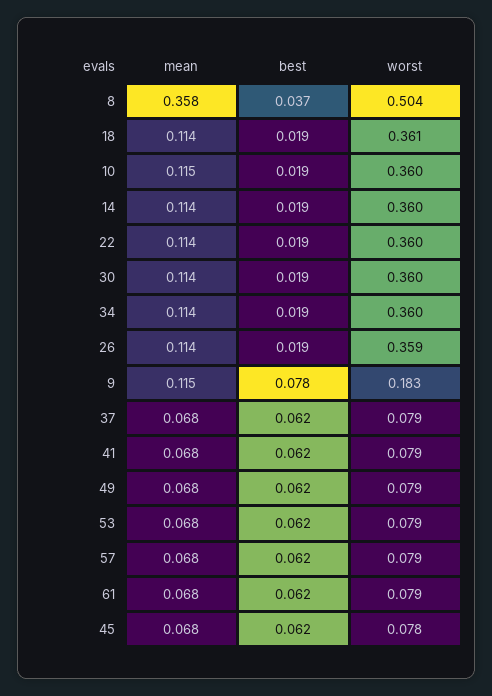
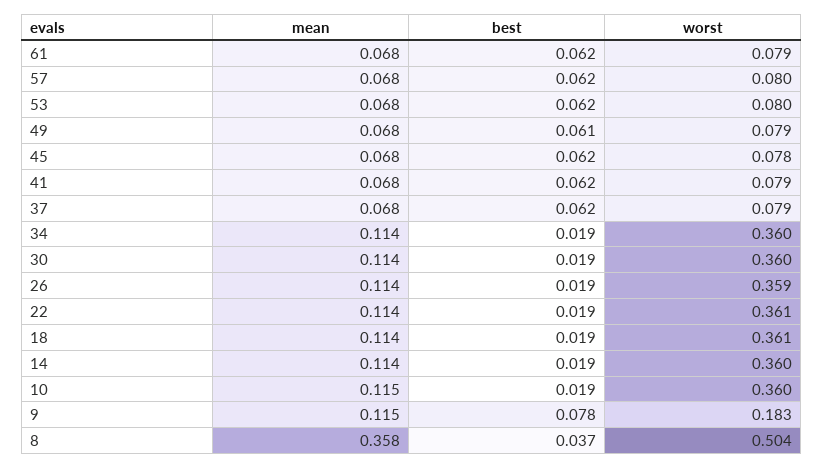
  {
    "mean": {
      "8": 0.358,
      "18": 0.114,
      "10": 0.115,
      "14": 0.114,
      "22": 0.114,
      "30": 0.114,
      "34": 0.114,
      "26": 0.114,
      "9": 0.115,
      "37": 0.068,
      "41": 0.068,
      "49": 0.068,
      "53": 0.068,
      "57": 0.068,
      "61": 0.068,
      "45": 0.068
    },
    "best": {
      "8": 0.037,
      "18": 0.019,
      "10": 0.019,
      "14": 0.019,
      "22": 0.019,
      "30": 0.019,
      "34": 0.019,
      "26": 0.019,
      "9": 0.078,
      "37": 0.062,
      "41": 0.062,
-     "49": 0.062,
+     "49": 0.061,
      "53": 0.062,
      "57": 0.062,
      "61": 0.062,
      "45": 0.062
    },
    "worst": {
      "8": 0.504,
      "18": 0.361,
      "10": 0.36,
      "14": 0.36,
-     "22": 0.36,
+     "22": 0.361,
      "30": 0.36,
      "34": 0.36,
      "26": 0.359,
      "9": 0.183,
      "37": 0.079,
      "41": 0.079,
      "49": 0.079,
-     "53": 0.079,
+     "53": 0.08,
-     "57": 0.079,
+     "57": 0.08,
      "61": 0.079,
      "45": 0.078
    }
  }

